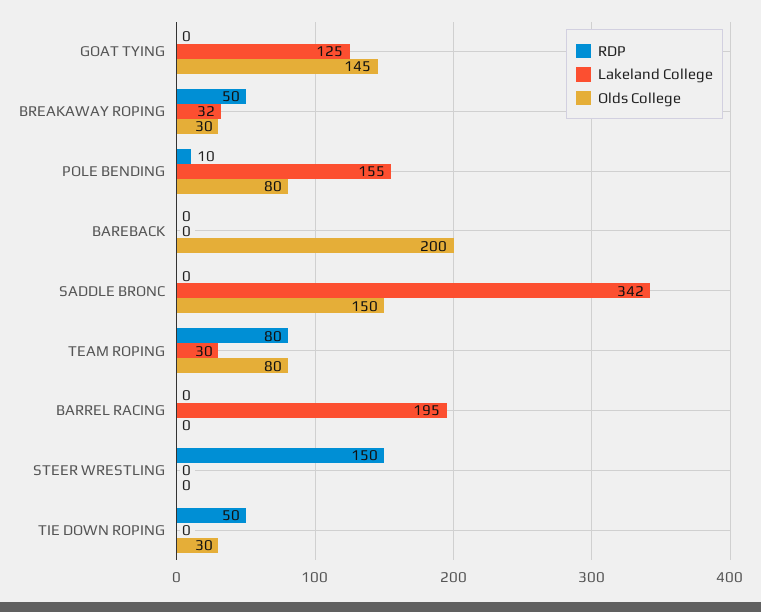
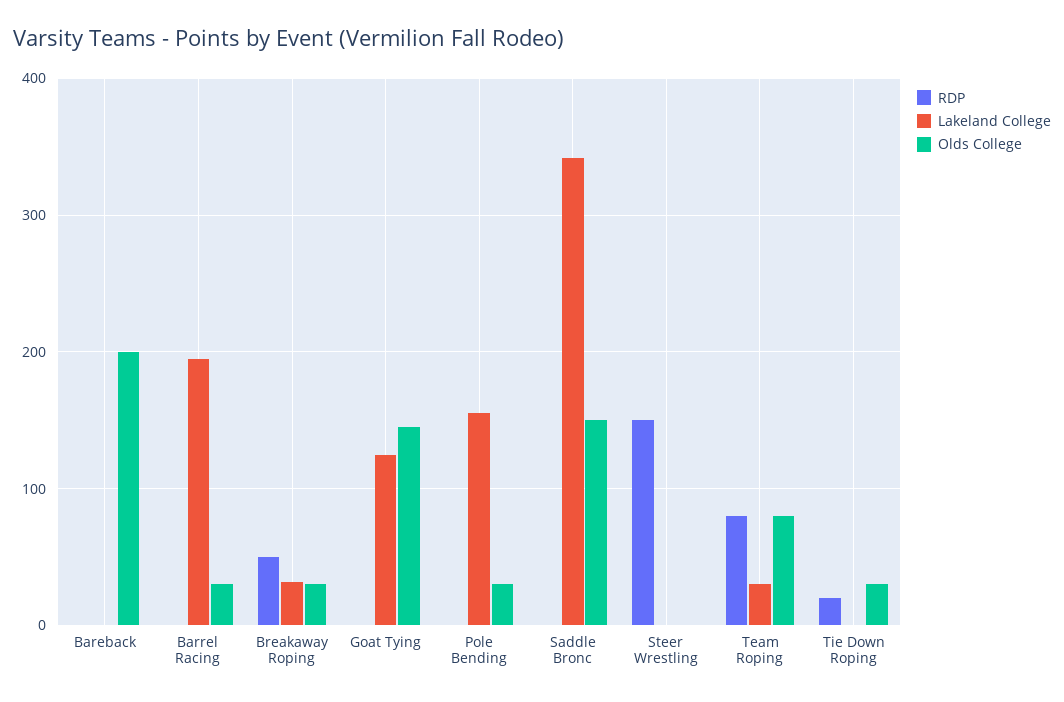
  {
    "RDP": {
      "GOAT TYING": 0,
      "BREAKAWAY ROPING": 50,
-     "POLE BENDING": 10,
+     "POLE BENDING": 0,
      "BAREBACK": 0,
      "SADDLE BRONC": 0,
      "TEAM ROPING": 80,
      "BARREL RACING": 0,
      "STEER WRESTLING": 150,
-     "TIE DOWN ROPING": 50
+     "TIE DOWN ROPING": 20
    },
    "Lakeland College": {
      "GOAT TYING": 125,
      "BREAKAWAY ROPING": 32,
      "POLE BENDING": 155,
      "BAREBACK": 0,
      "SADDLE BRONC": 342,
      "TEAM ROPING": 30,
      "BARREL RACING": 195,
      "STEER WRESTLING": 0,
      "TIE DOWN ROPING": 0
    },
    "Olds College": {
      "GOAT TYING": 145,
      "BREAKAWAY ROPING": 30,
-     "POLE BENDING": 80,
+     "POLE BENDING": 30,
      "BAREBACK": 200,
      "SADDLE BRONC": 150,
      "TEAM ROPING": 80,
-     "BARREL RACING": 0,
+     "BARREL RACING": 30,
      "STEER WRESTLING": 0,
      "TIE DOWN ROPING": 30
    }
  }

